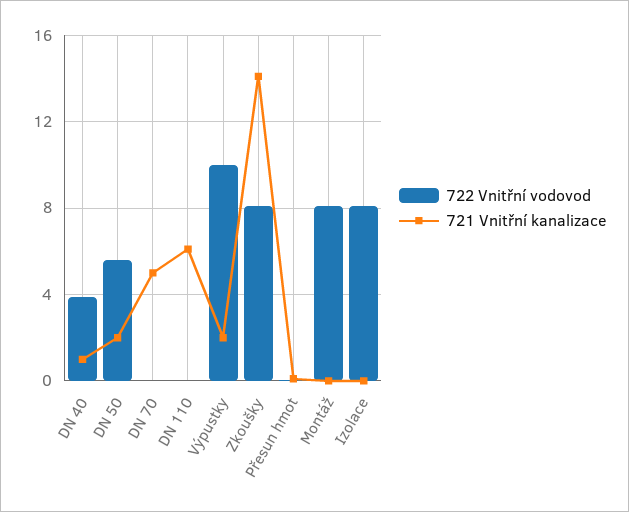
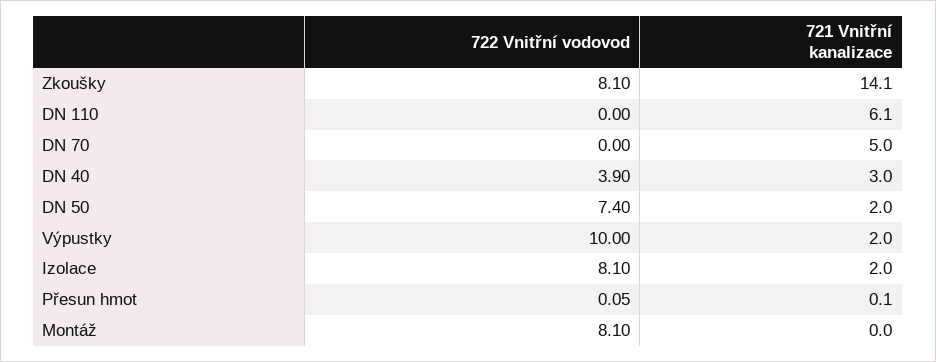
  {
    "722 Vnitřní vodovod": {
      "DN 40": 3.9,
-     "DN 50": 5.5,
+     "DN 50": 7.4,
      "DN 70": 0,
      "DN 110": 0,
      "Výpustky": 10,
      "Zkoušky": 8.1,
      "Přesun hmot": 0.05,
      "Montáž": 8.1,
      "Izolace": 8.1
    },
    "721 Vnitřní kanalizace": {
-     "DN 40": 1,
+     "DN 40": 3,
      "DN 50": 2,
      "DN 70": 5,
      "DN 110": 6.1,
      "Výpustky": 2,
      "Zkoušky": 14.1,
      "Přesun hmot": 0.1,
      "Montáž": 0,
-     "Izolace": 0
+     "Izolace": 2
    }
  }

